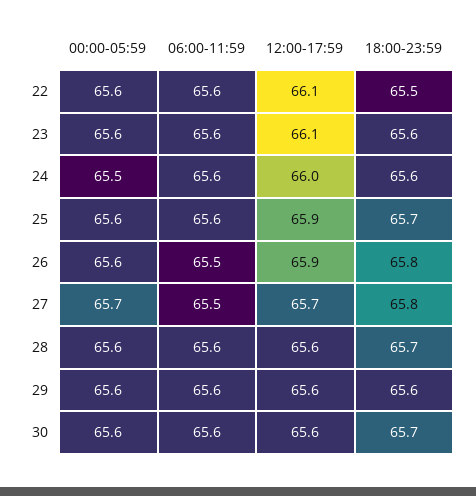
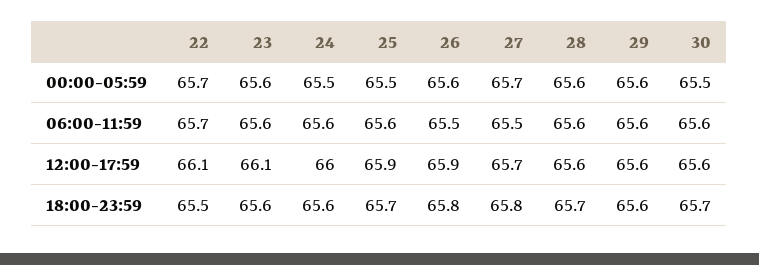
  {
    "00:00-05:59": {
-     "22": 65.6,
+     "22": 65.7,
      "23": 65.6,
      "24": 65.5,
-     "25": 65.6,
+     "25": 65.5,
      "26": 65.6,
      "27": 65.7,
      "28": 65.6,
      "29": 65.6,
-     "30": 65.6
+     "30": 65.5
    },
    "06:00-11:59": {
-     "22": 65.6,
+     "22": 65.7,
      "23": 65.6,
      "24": 65.6,
      "25": 65.6,
      "26": 65.5,
      "27": 65.5,
      "28": 65.6,
      "29": 65.6,
      "30": 65.6
    },
    "12:00-17:59": {
      "22": 66.1,
      "23": 66.1,
      "24": 66,
      "25": 65.9,
      "26": 65.9,
      "27": 65.7,
      "28": 65.6,
      "29": 65.6,
      "30": 65.6
    },
    "18:00-23:59": {
      "22": 65.5,
      "23": 65.6,
      "24": 65.6,
      "25": 65.7,
      "26": 65.8,
      "27": 65.8,
      "28": 65.7,
      "29": 65.6,
      "30": 65.7
    }
  }

